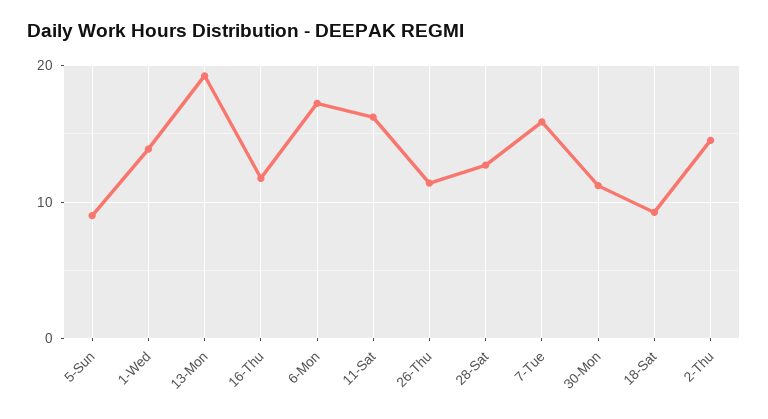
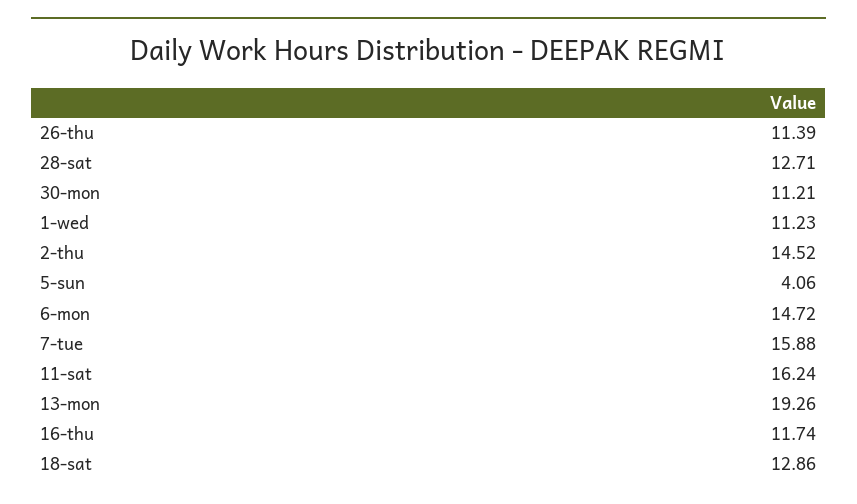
  {
-   "5-Sun": 9,
+   "5-Sun": 4.06,
-   "1-Wed": 14,
+   "1-Wed": 11.23,
    "13-Mon": 19.26,
    "16-Thu": 11.74,
-   "6-Mon": 17,
+   "6-Mon": 14.72,
    "11-Sat": 16.24,
    "26-Thu": 11.39,
    "28-Sat": 12.71,
    "7-Tue": 15.88,
    "30-Mon": 11.21,
-   "18-Sat": 9,
+   "18-Sat": 12.86,
    "2-Thu": 14.52
  }

